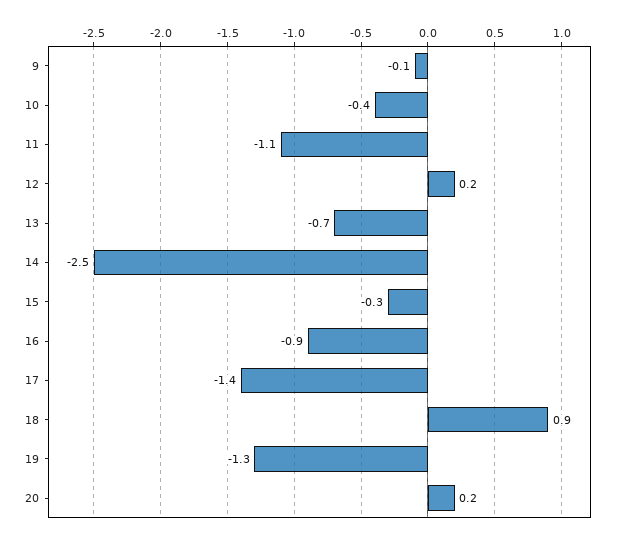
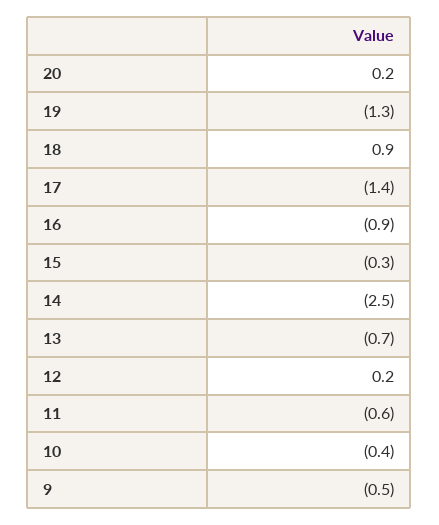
  {
-   "9": -0.1,
+   "9": -0.5,
    "10": -0.4,
-   "11": -1.1,
+   "11": -0.6,
    "12": 0.2,
    "13": -0.7,
    "14": -2.5,
    "15": -0.3,
    "16": -0.9,
    "17": -1.4,
    "18": 0.9,
    "19": -1.3,
    "20": 0.2
  }

